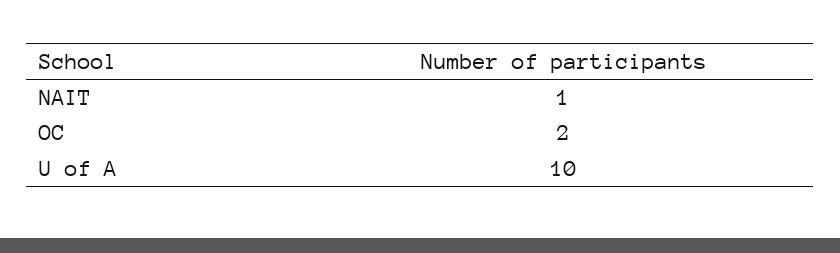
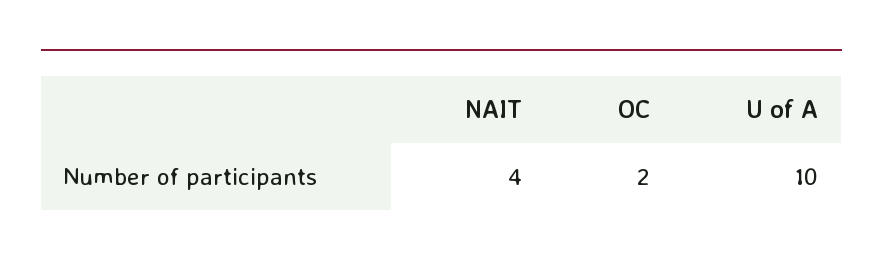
  {
-   "NAIT": 1,
+   "NAIT": 4,
    "OC": 2,
    "U of A": 10
  }

